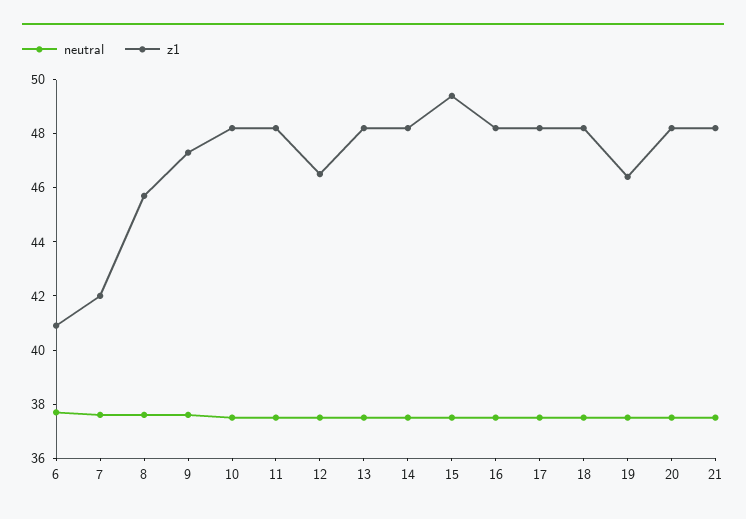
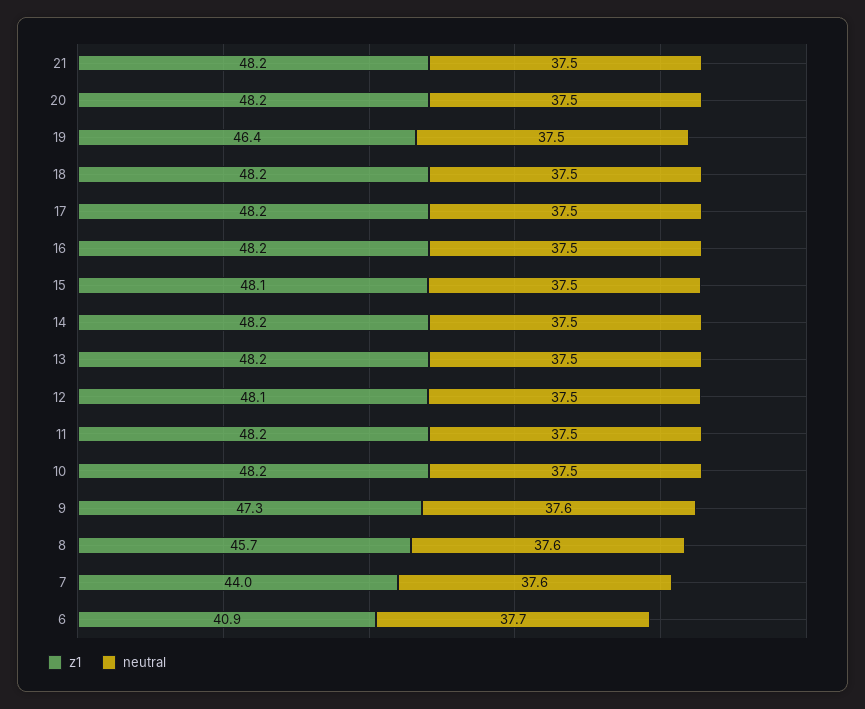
  {
    "neutral": {
      "6": 37.7,
      "7": 37.6,
      "8": 37.6,
      "9": 37.6,
      "10": 37.5,
      "11": 37.5,
      "12": 37.5,
      "13": 37.5,
      "14": 37.5,
      "15": 37.5,
      "16": 37.5,
      "17": 37.5,
      "18": 37.5,
      "19": 37.5,
      "20": 37.5,
      "21": 37.5
    },
    "z1": {
      "6": 40.9,
-     "7": 42,
+     "7": 44,
      "8": 45.7,
      "9": 47.3,
      "10": 48.2,
      "11": 48.2,
-     "12": 46.5,
+     "12": 48.1,
      "13": 48.2,
      "14": 48.2,
-     "15": 49.5,
+     "15": 48.1,
      "16": 48.2,
      "17": 48.2,
      "18": 48.2,
      "19": 46.4,
      "20": 48.2,
      "21": 48.2
    }
  }

